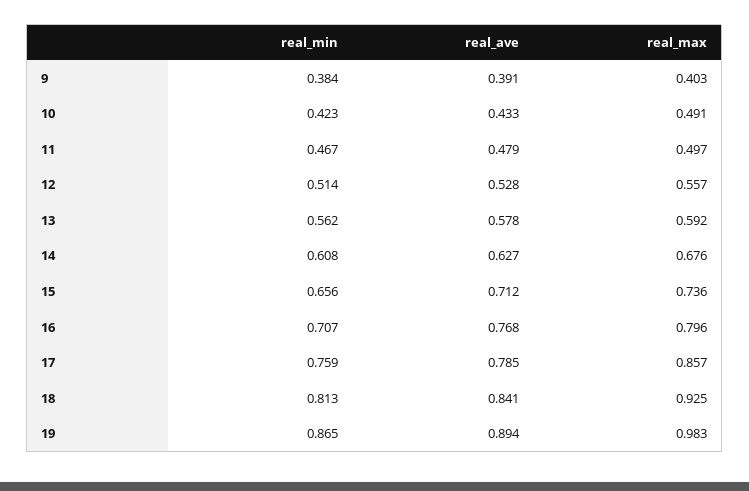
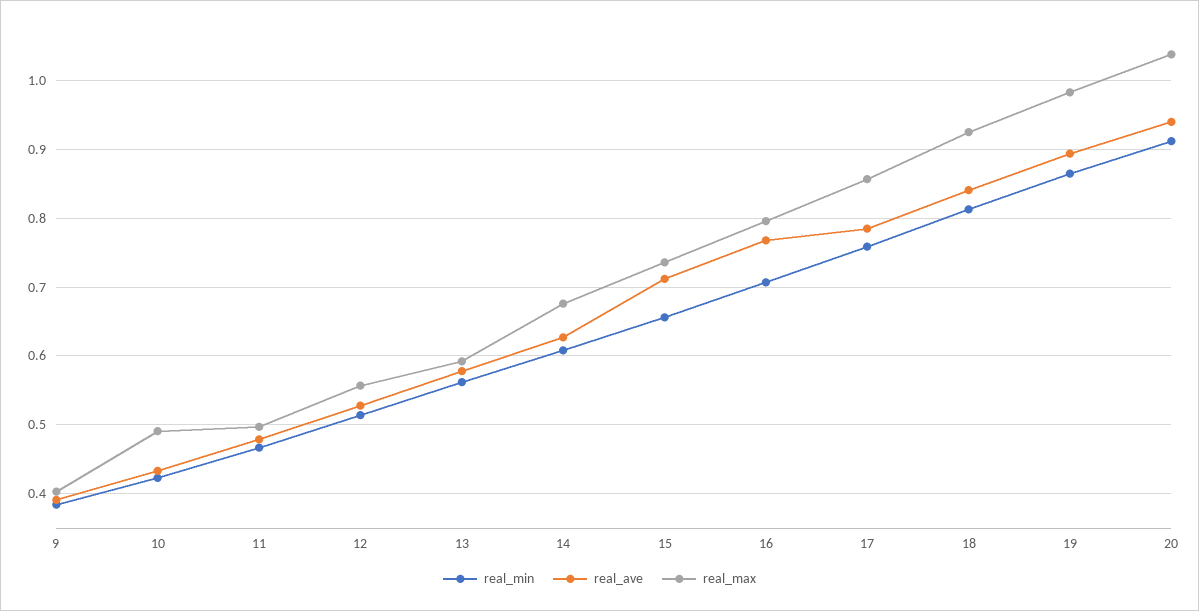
  {
    "real_min": {
      "9": 0.384,
      "10": 0.423,
      "11": 0.467,
      "12": 0.514,
      "13": 0.562,
      "14": 0.608,
      "15": 0.656,
      "16": 0.707,
      "17": 0.759,
      "18": 0.813,
-     "19": 0.865
+     "19": 0.865,
+     "20": 0.91
    },
    "real_ave": {
      "9": 0.391,
      "10": 0.433,
      "11": 0.479,
      "12": 0.528,
      "13": 0.578,
      "14": 0.627,
      "15": 0.712,
      "16": 0.768,
      "17": 0.785,
      "18": 0.841,
-     "19": 0.894
+     "19": 0.894,
+     "20": 0.94
    },
    "real_max": {
      "9": 0.403,
      "10": 0.491,
      "11": 0.497,
      "12": 0.557,
      "13": 0.592,
      "14": 0.676,
      "15": 0.736,
      "16": 0.796,
      "17": 0.857,
      "18": 0.925,
-     "19": 0.983
+     "19": 0.983,
+     "20": 1.04
    }
  }

